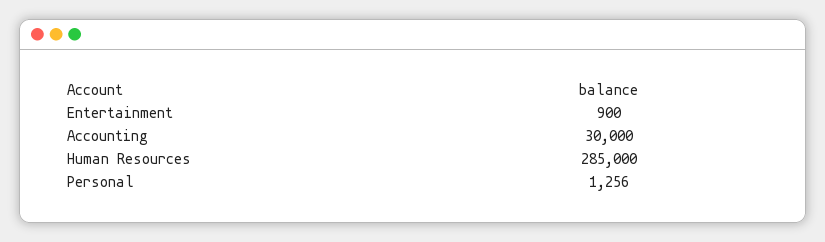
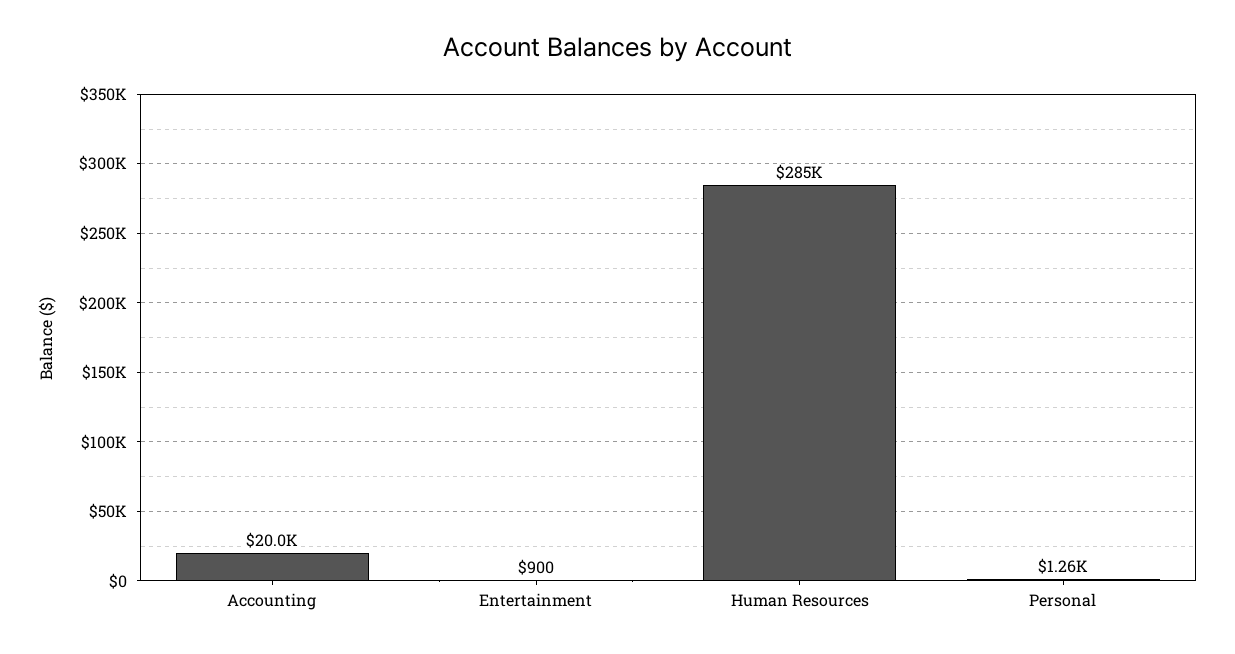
  {
    "Entertainment": 900,
-   "Accounting": 30000,
+   "Accounting": 20000,
    "Human Resources": 285000,
    "Personal": 1256
  }

